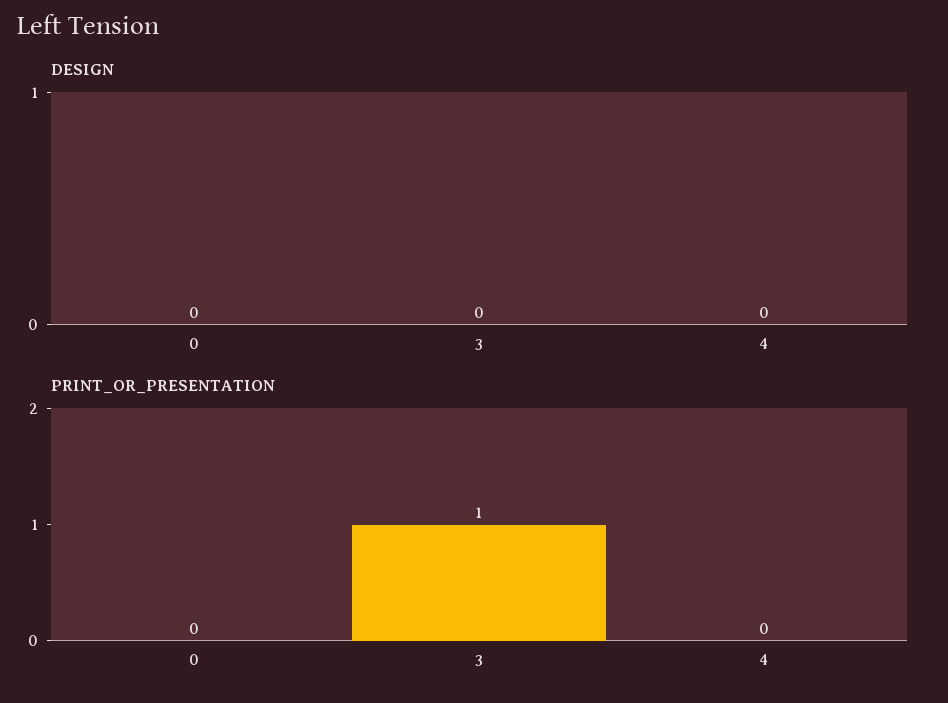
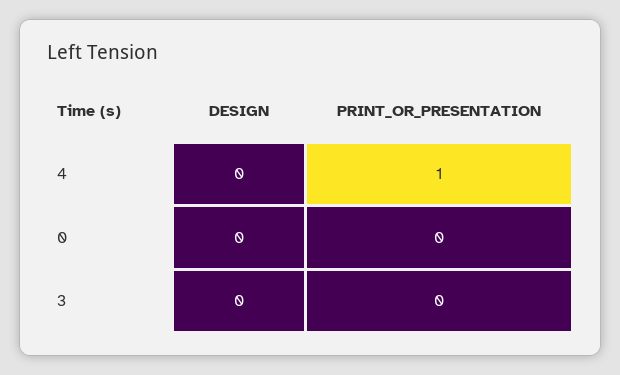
  {
    "DESIGN": {
      "0": 0,
      "3": 0,
      "4": 0
    },
    "PRINT_OR_PRESENTATION": {
      "0": 0,
-     "3": 1,
+     "3": 0,
-     "4": 0
+     "4": 1
    }
  }

